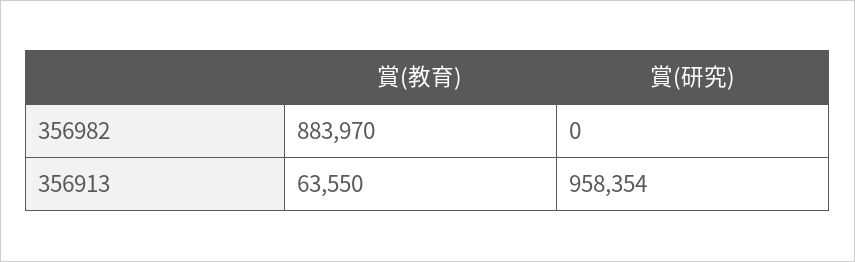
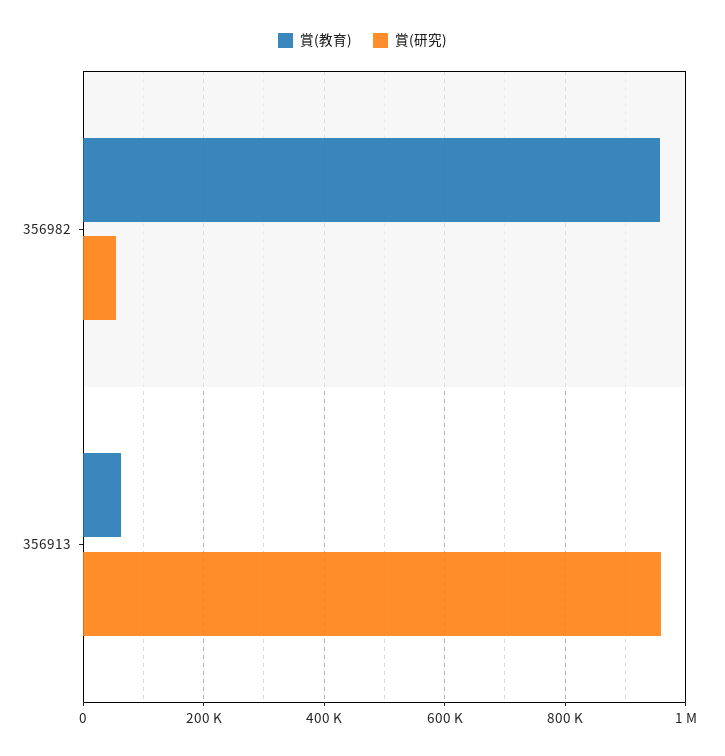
  {
    "賞(教育)": {
-     "356982": 883970,
+     "356982": 960000,
      "356913": 63550
    },
    "賞(研究)": {
-     "356982": 0,
+     "356982": 60000,
      "356913": 958354
    }
  }

